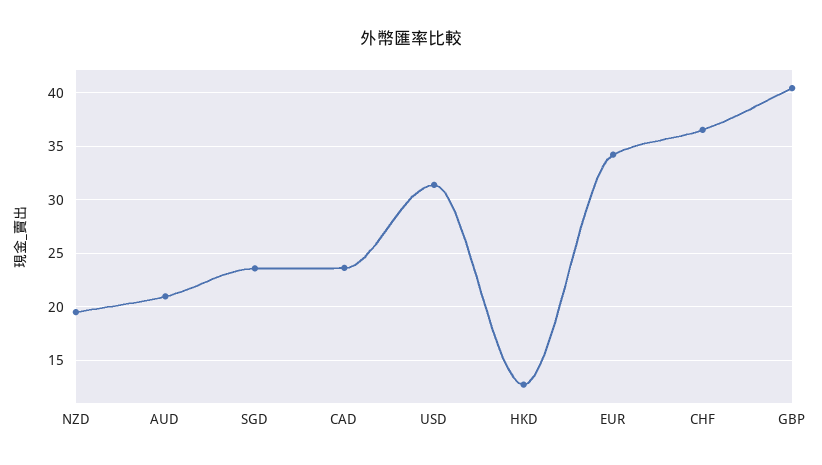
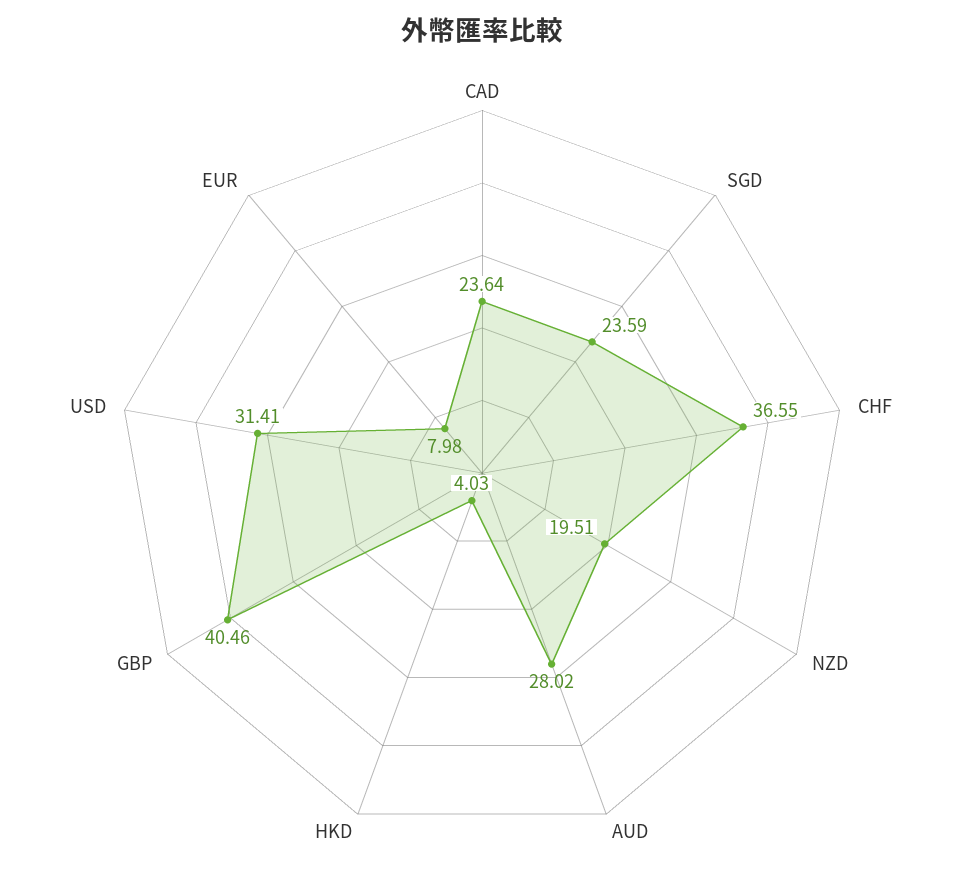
  {
    "NZD": 19.51,
-   "AUD": 21,
+   "AUD": 28.02,
    "SGD": 23.59,
    "CAD": 23.64,
    "USD": 31.41,
-   "HKD": 13,
+   "HKD": 4.03,
-   "EUR": 34,
+   "EUR": 7.98,
    "CHF": 36.55,
    "GBP": 40.46
  }

